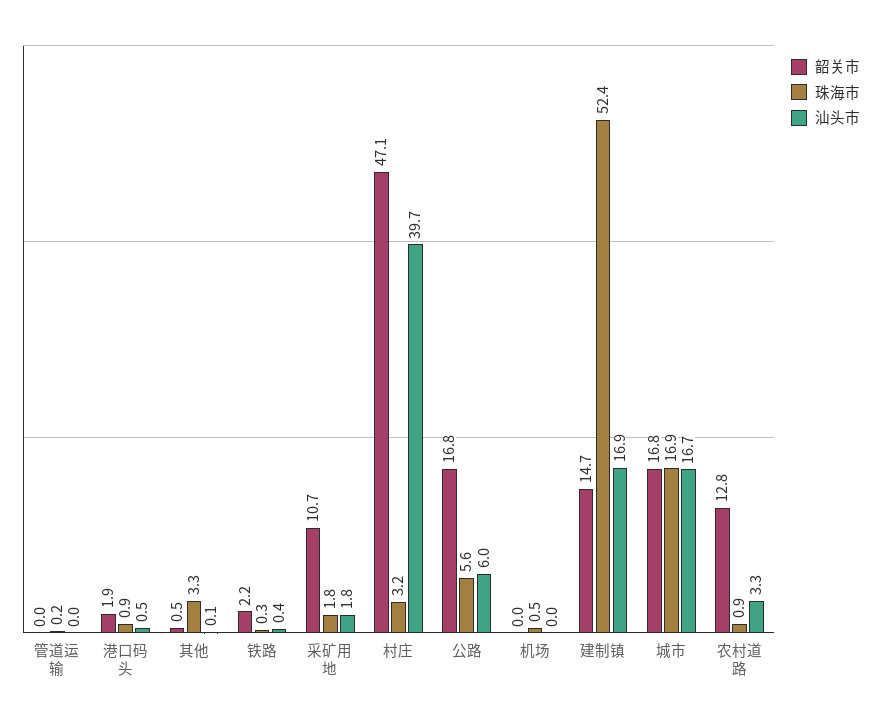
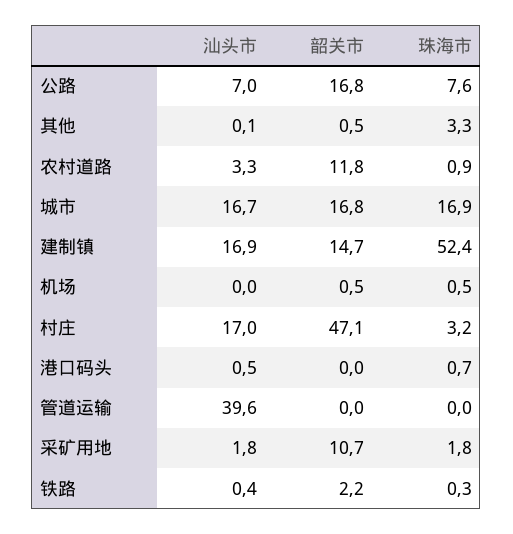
  {
    "韶关市": {
      "管道运输": 0,
-     "港口码头": 1.9,
+     "港口码头": 0,
      "其他": 0.5,
      "铁路": 2.2,
      "采矿用地": 10.7,
      "村庄": 47.1,
      "公路": 16.8,
-     "机场": 0,
+     "机场": 0.5,
      "建制镇": 14.7,
      "城市": 16.8,
-     "农村道路": 12.8
+     "农村道路": 11.8
    },
    "珠海市": {
-     "管道运输": 0.2,
+     "管道运输": 0,
-     "港口码头": 0.9,
+     "港口码头": 0.7,
      "其他": 3.3,
      "铁路": 0.3,
      "采矿用地": 1.8,
      "村庄": 3.2,
-     "公路": 5.6,
+     "公路": 7.6,
      "机场": 0.5,
      "建制镇": 52.4,
      "城市": 16.9,
      "农村道路": 0.9
    },
    "汕头市": {
-     "管道运输": 0,
+     "管道运输": 39.6,
      "港口码头": 0.5,
      "其他": 0.1,
      "铁路": 0.4,
      "采矿用地": 1.8,
-     "村庄": 39.7,
+     "村庄": 17,
-     "公路": 6,
+     "公路": 7,
      "机场": 0,
      "建制镇": 16.9,
      "城市": 16.7,
      "农村道路": 3.3
    }
  }

